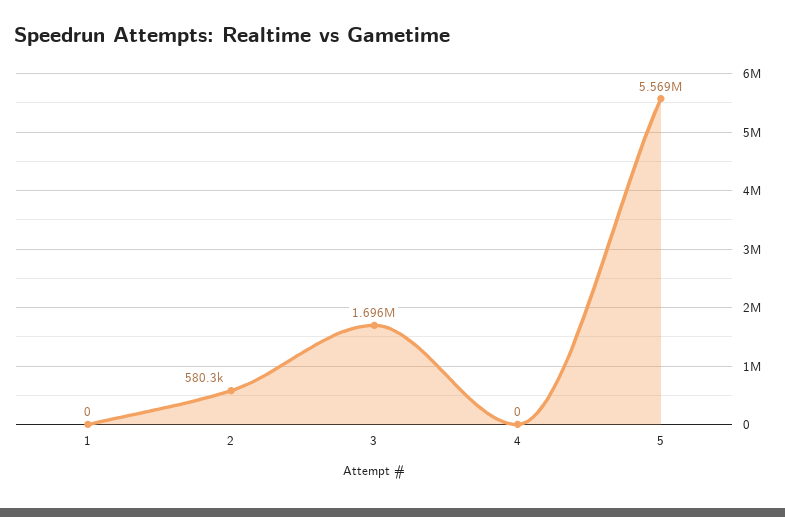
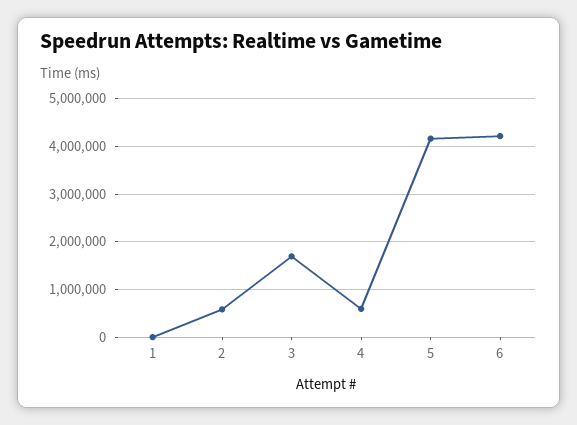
  {
    "1": 0,
    "2": 580300,
    "3": 1696000,
-   "4": 0,
+   "4": 600000,
-   "5": 5569000
+   "5": 4200000,
+   "6": 4200000
  }

